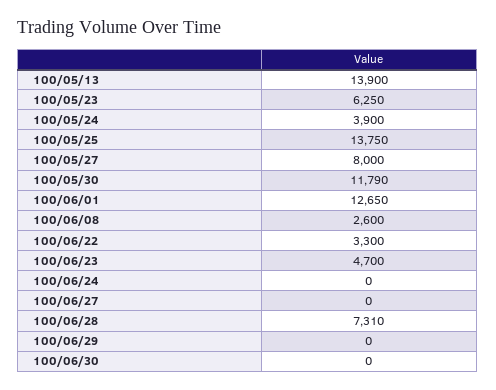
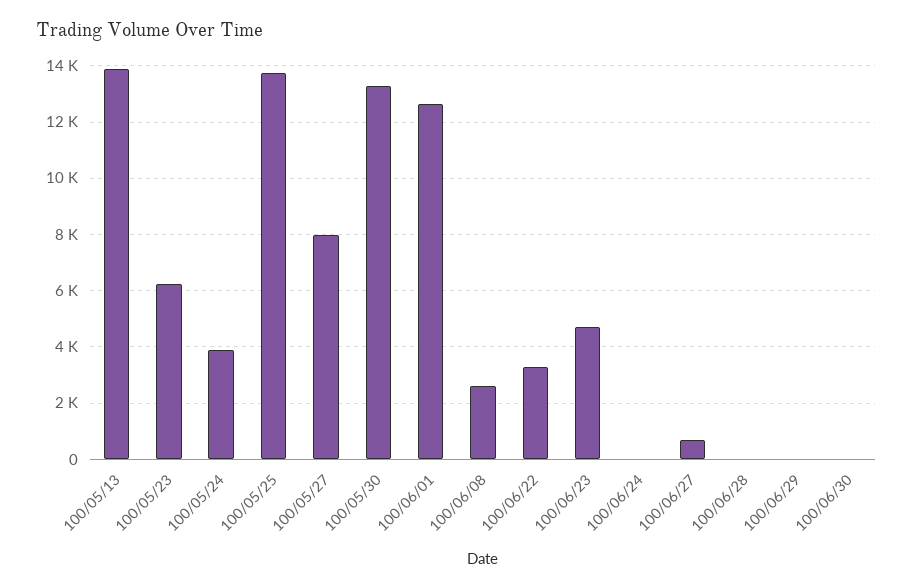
  {
    "100/05/13": 13900,
    "100/05/23": 6250,
    "100/05/24": 3900,
    "100/05/25": 13750,
    "100/05/27": 8000,
-   "100/05/30": 11790,
+   "100/05/30": 13250,
    "100/06/01": 12650,
    "100/06/08": 2600,
    "100/06/22": 3300,
    "100/06/23": 4700,
    "100/06/24": 0,
-   "100/06/27": 0,
+   "100/06/27": 750,
-   "100/06/28": 7310,
+   "100/06/28": 0,
    "100/06/29": 0,
    "100/06/30": 0
  }

